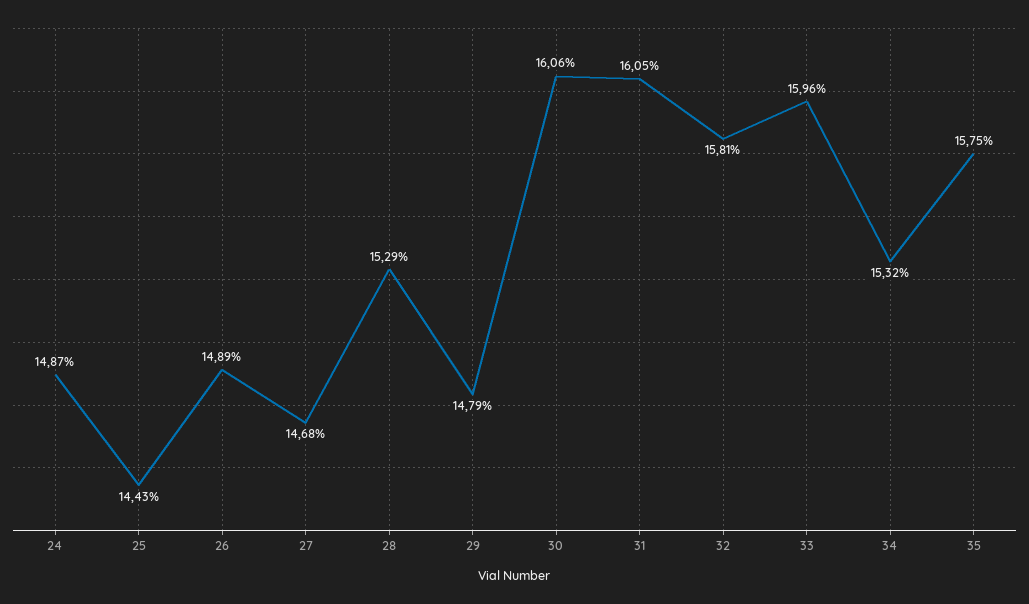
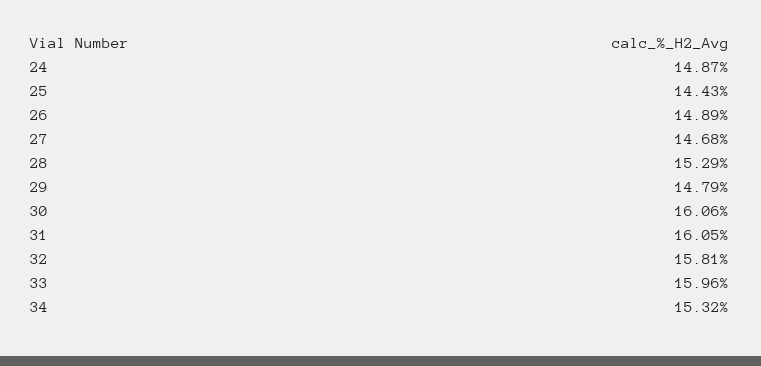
  {
    "24": 14.87,
    "25": 14.43,
    "26": 14.89,
    "27": 14.68,
    "28": 15.29,
    "29": 14.79,
    "30": 16.06,
    "31": 16.05,
    "32": 15.81,
    "33": 15.96,
-   "34": 15.32,
+   "34": 15.32
-   "35": 15.75
  }

